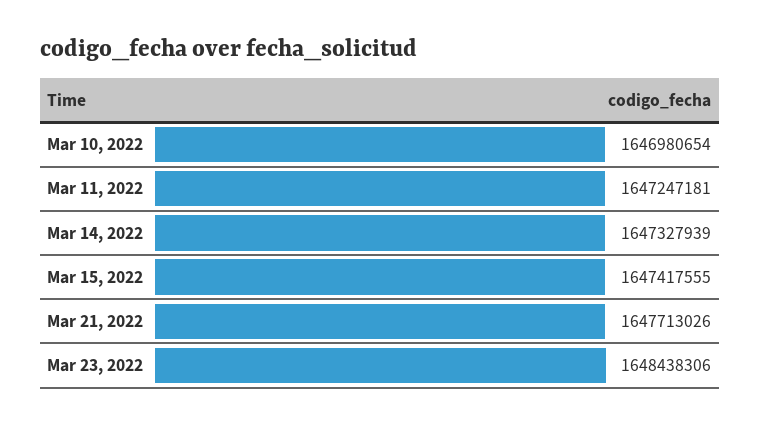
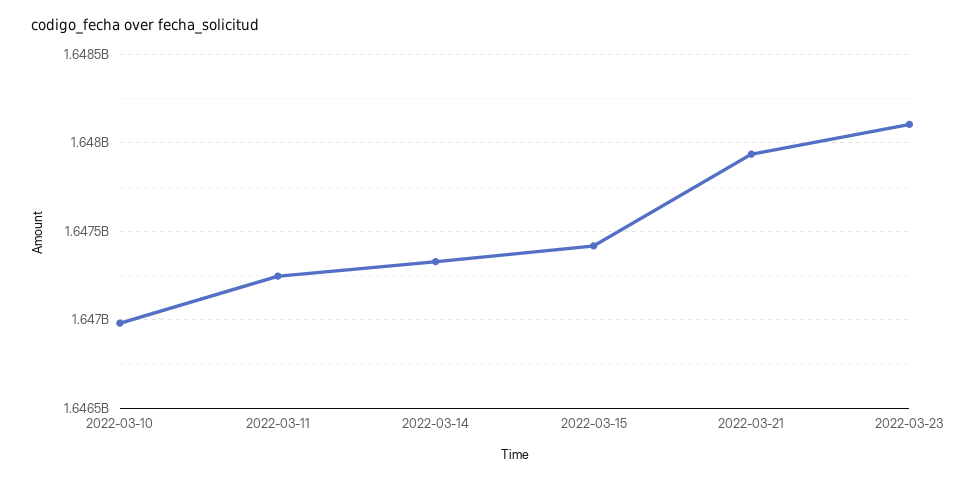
  {
    "Mar 10, 2022": 1646980654,
    "Mar 11, 2022": 1647247181,
    "Mar 14, 2022": 1647327939,
    "Mar 15, 2022": 1647417555,
-   "Mar 21, 2022": 1647713026,
+   "Mar 21, 2022": 1647950000,
-   "Mar 23, 2022": 1648438306
+   "Mar 23, 2022": 1648100000
  }

